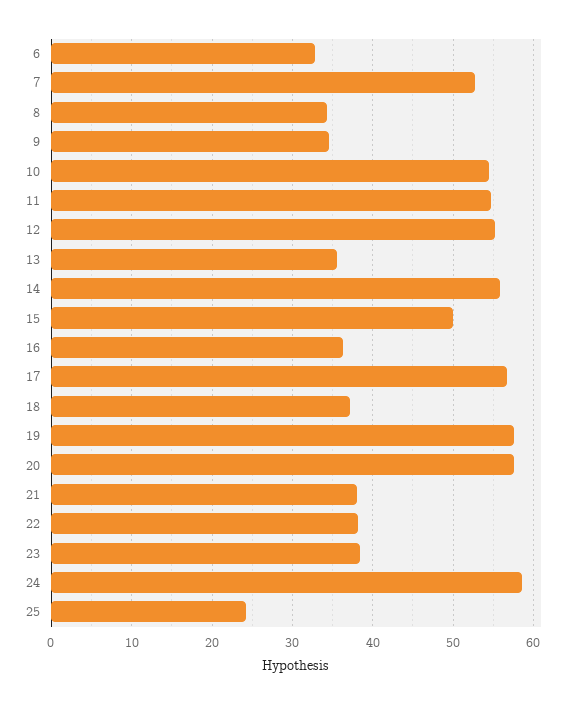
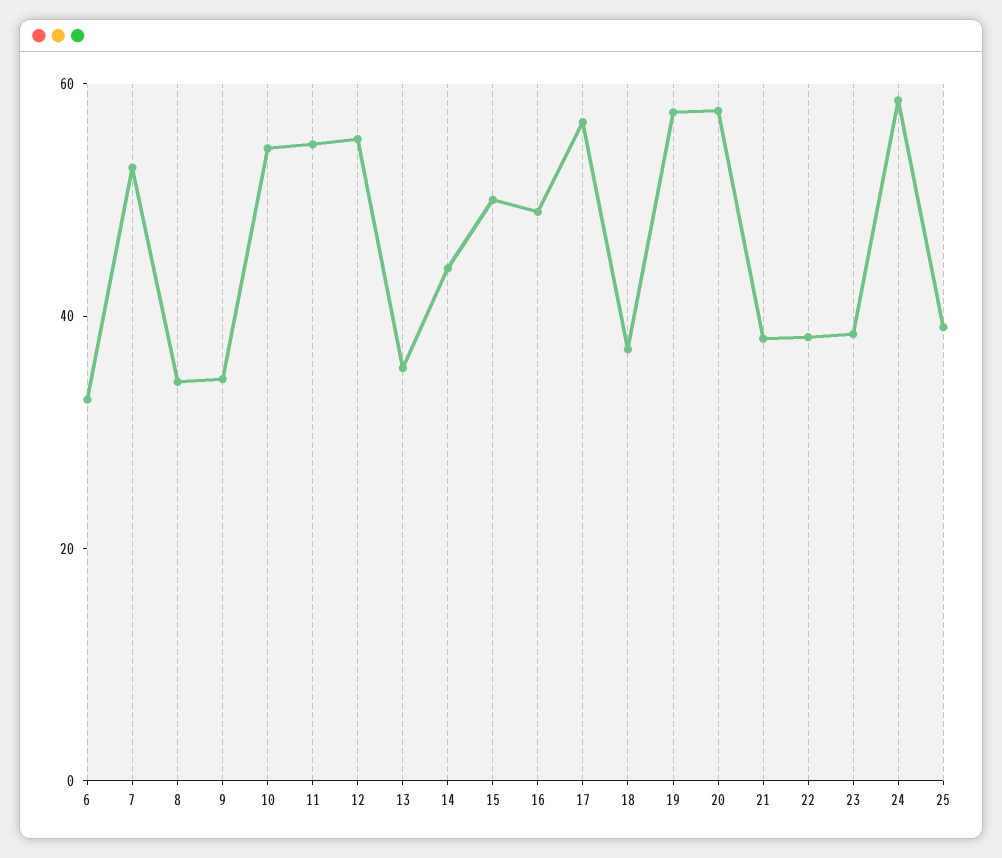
  {
    "6": 33,
    "7": 53,
    "8": 34,
    "9": 35,
    "10": 54,
    "11": 55,
    "12": 55,
    "13": 36,
-   "14": 56,
+   "14": 45,
    "15": 50,
-   "16": 36,
+   "16": 50,
    "17": 57,
    "18": 37,
    "19": 58,
    "20": 58,
    "21": 38,
    "22": 38,
    "23": 38,
    "24": 59,
-   "25": 24
+   "25": 40
  }

